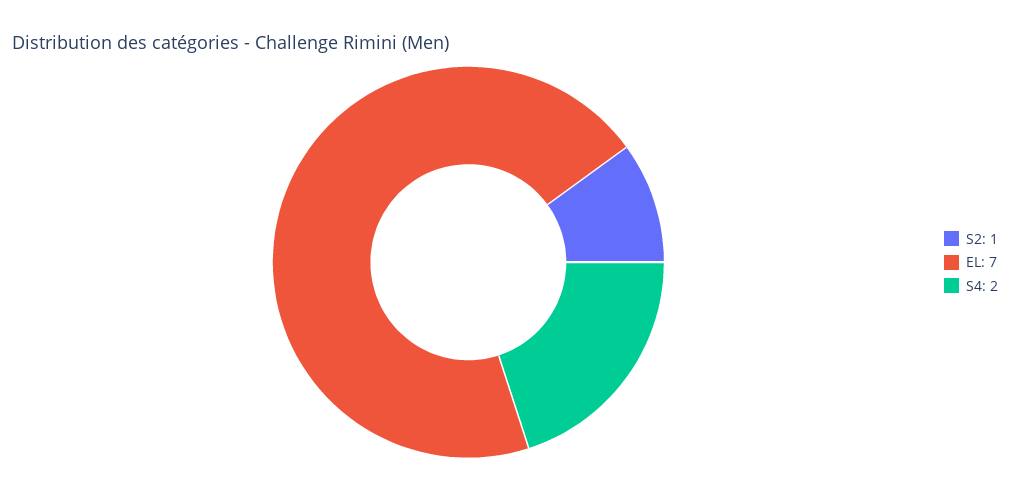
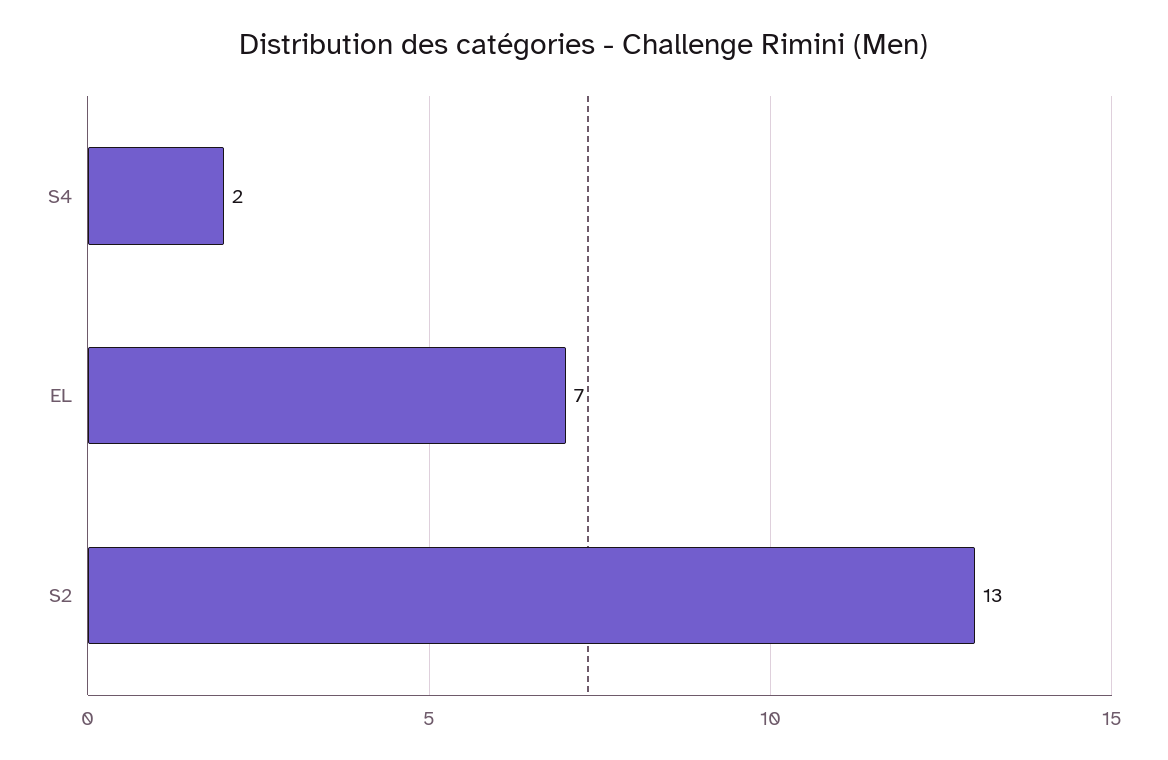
  {
-   "S2": 1,
+   "S2": 13,
    "EL": 7,
    "S4": 2
  }

